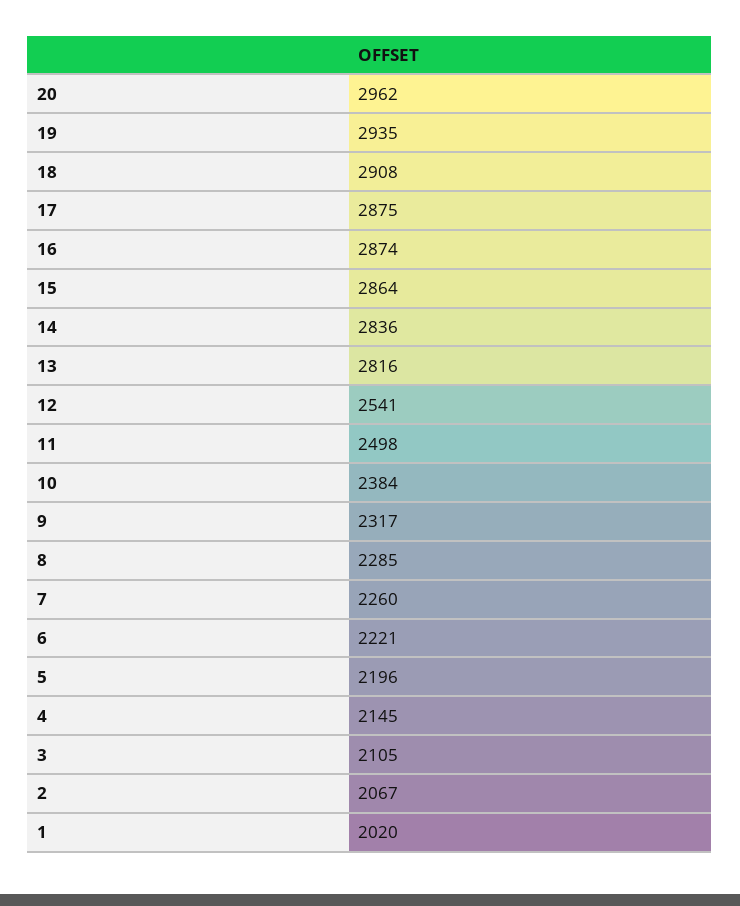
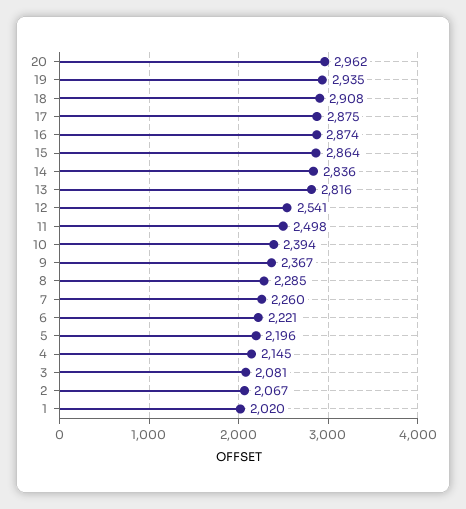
  {
    "20": 2962,
    "19": 2935,
    "18": 2908,
    "17": 2875,
    "16": 2874,
    "15": 2864,
    "14": 2836,
    "13": 2816,
    "12": 2541,
    "11": 2498,
-   "10": 2384,
+   "10": 2394,
-   "9": 2317,
+   "9": 2367,
    "8": 2285,
    "7": 2260,
    "6": 2221,
    "5": 2196,
    "4": 2145,
-   "3": 2105,
+   "3": 2081,
    "2": 2067,
    "1": 2020
  }

